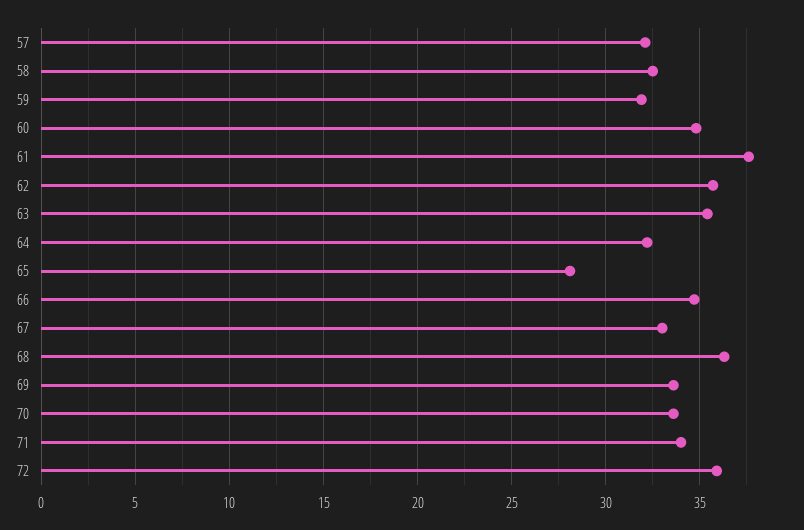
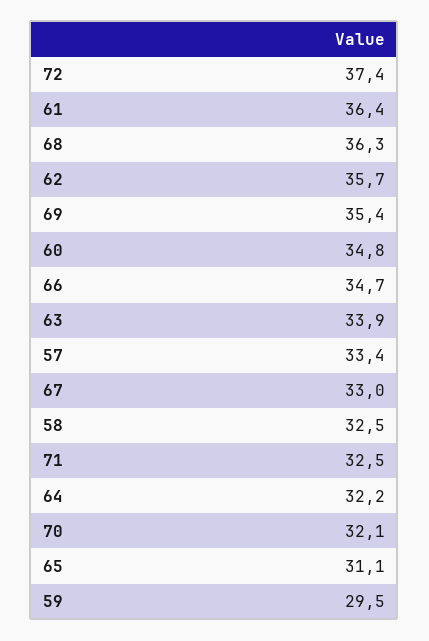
  {
-   "57": 32,
+   "57": 33.4,
    "58": 32.5,
-   "59": 32,
+   "59": 29.5,
    "60": 34.8,
-   "61": 37.5,
+   "61": 36.4,
    "62": 35.7,
-   "63": 35.5,
+   "63": 33.9,
    "64": 32.2,
-   "65": 28,
+   "65": 31.1,
    "66": 34.7,
    "67": 33,
    "68": 36.3,
-   "69": 33.5,
+   "69": 35.4,
-   "70": 33.5,
+   "70": 32.1,
-   "71": 34,
+   "71": 32.5,
-   "72": 36
+   "72": 37.4
  }

